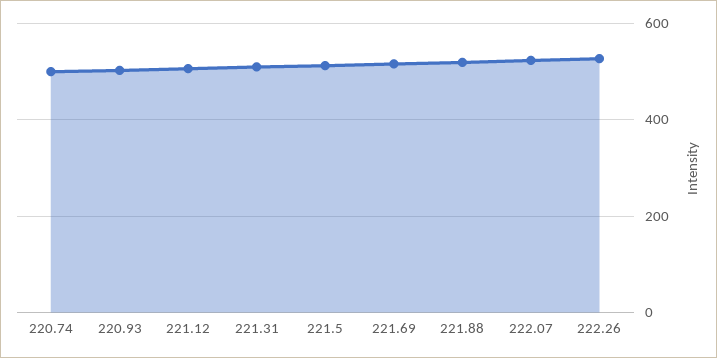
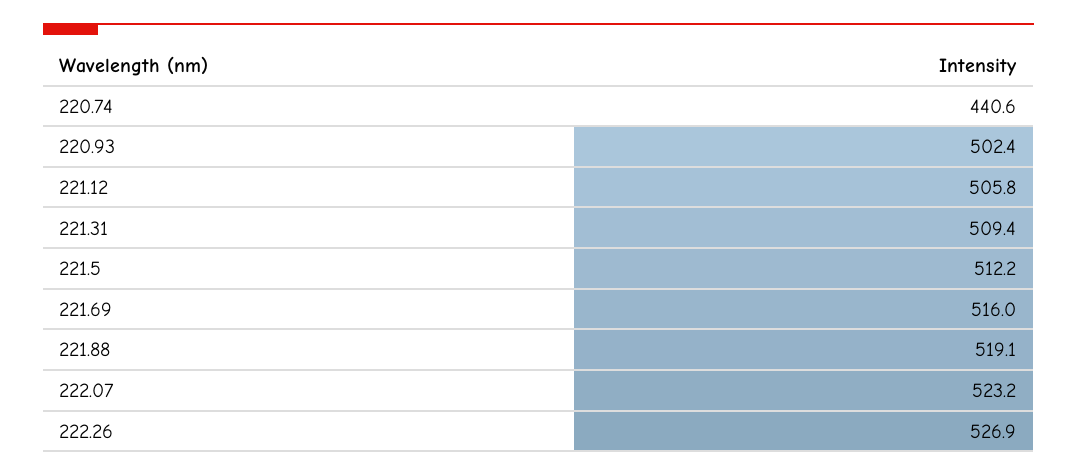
  {
-   "220.74": 500,
+   "220.74": 440.6,
    "220.93": 502.4,
    "221.12": 505.8,
    "221.31": 509.4,
    "221.5": 512.2,
    "221.69": 516,
    "221.88": 519.1,
    "222.07": 523.2,
    "222.26": 526.9
  }

